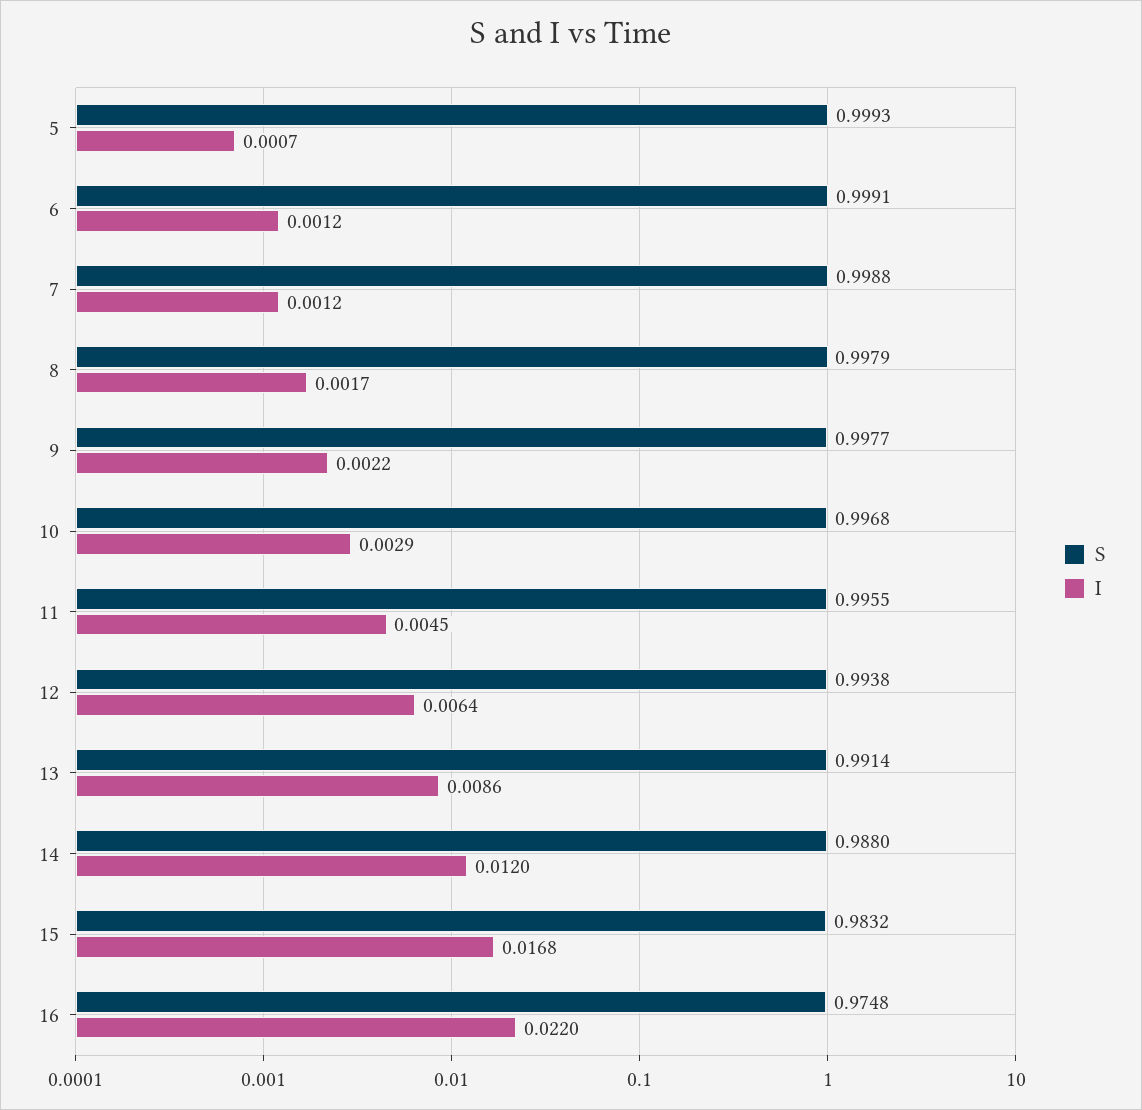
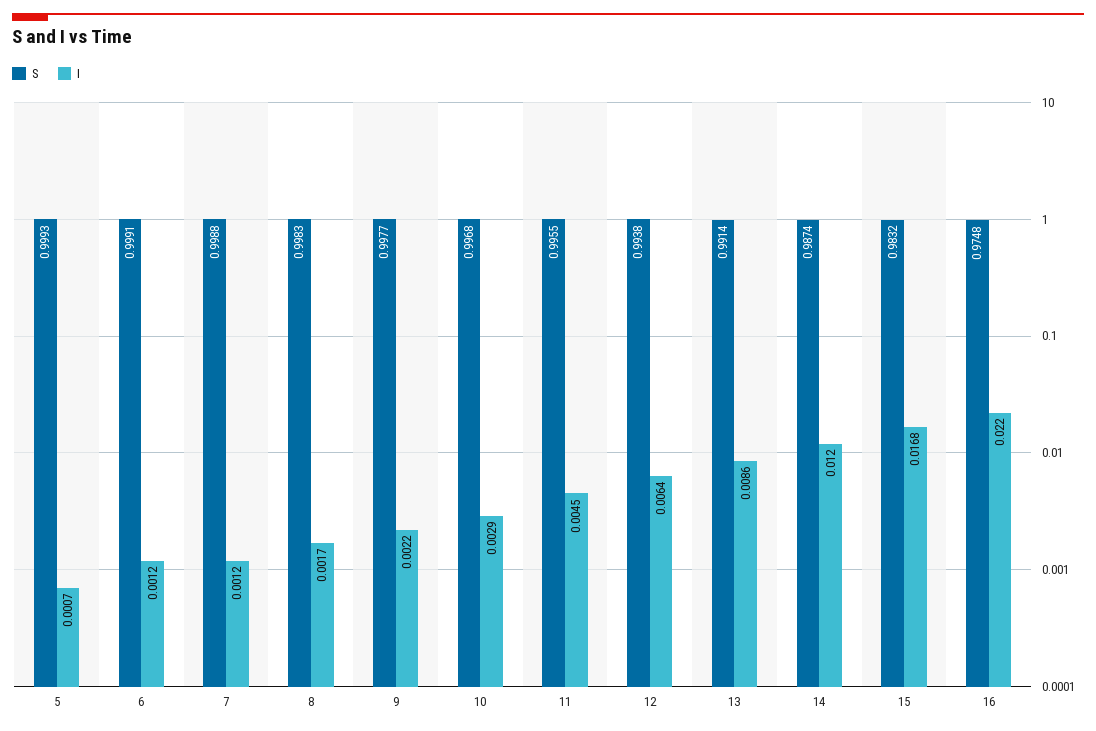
  {
    "S": {
      "5": 0.9993,
      "6": 0.9991,
      "7": 0.9988,
-     "8": 0.9979,
+     "8": 0.9983,
      "9": 0.9977,
      "10": 0.9968,
      "11": 0.9955,
      "12": 0.9938,
      "13": 0.9914,
-     "14": 0.988,
+     "14": 0.9874,
      "15": 0.9832,
      "16": 0.9748
    },
    "I": {
      "5": 0.0007,
      "6": 0.0012,
      "7": 0.0012,
      "8": 0.0017,
      "9": 0.0022,
      "10": 0.0029,
      "11": 0.0045,
      "12": 0.0064,
      "13": 0.0086,
      "14": 0.012,
      "15": 0.0168,
      "16": 0.022
    }
  }

